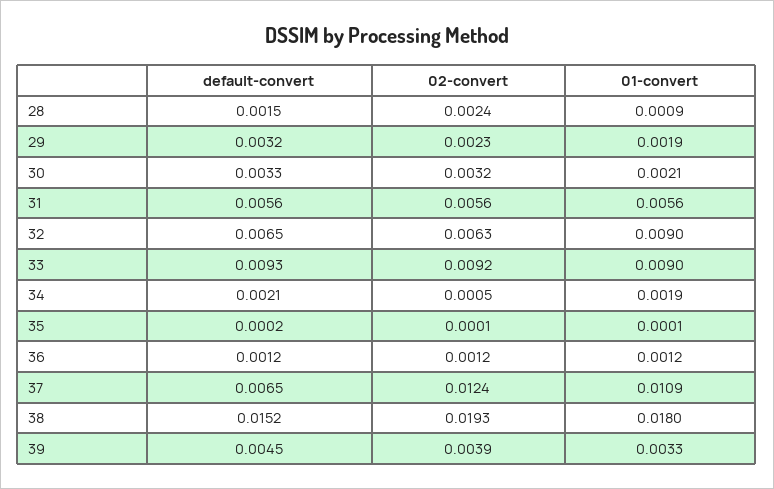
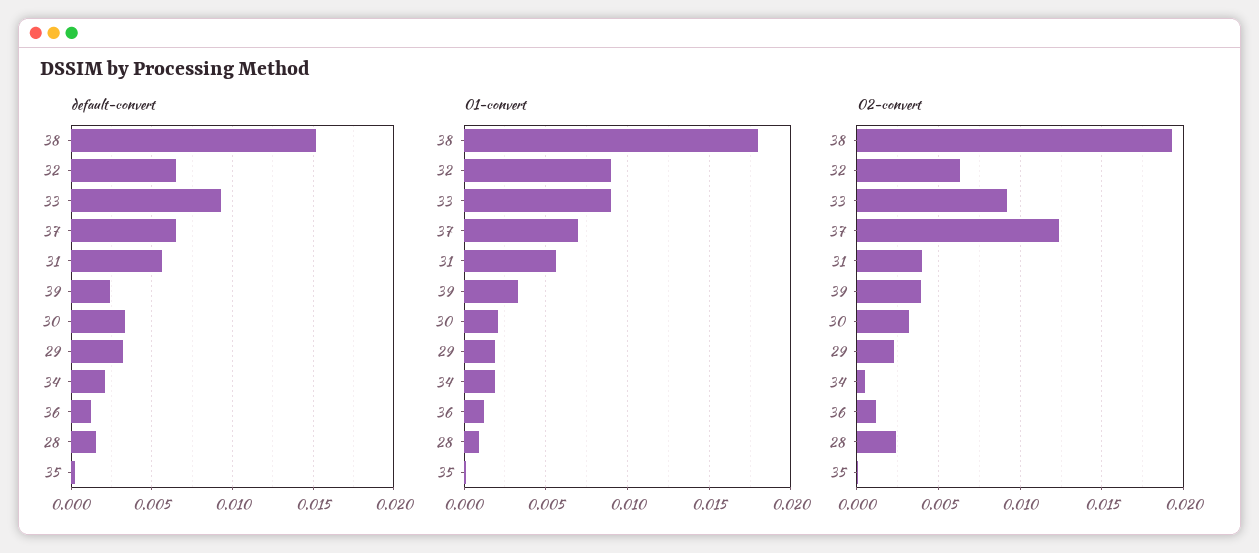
  {
    "default-convert": {
      "28": 0.0015,
      "29": 0.0032,
      "30": 0.0033,
      "31": 0.0056,
      "32": 0.0065,
      "33": 0.0093,
      "34": 0.0021,
      "35": 0.0002,
      "36": 0.0012,
      "37": 0.0065,
      "38": 0.0152,
-     "39": 0.0045
+     "39": 0.0025
    },
    "02-convert": {
      "28": 0.0024,
      "29": 0.0023,
      "30": 0.0032,
-     "31": 0.0056,
+     "31": 0.004,
      "32": 0.0063,
      "33": 0.0092,
      "34": 0.0005,
      "35": 0.0001,
      "36": 0.0012,
      "37": 0.0124,
      "38": 0.0193,
      "39": 0.0039
    },
    "01-convert": {
      "28": 0.0009,
      "29": 0.0019,
      "30": 0.0021,
      "31": 0.0056,
      "32": 0.009,
      "33": 0.009,
      "34": 0.0019,
      "35": 0.0001,
      "36": 0.0012,
-     "37": 0.0109,
+     "37": 0.007,
      "38": 0.018,
      "39": 0.0033
    }
  }

